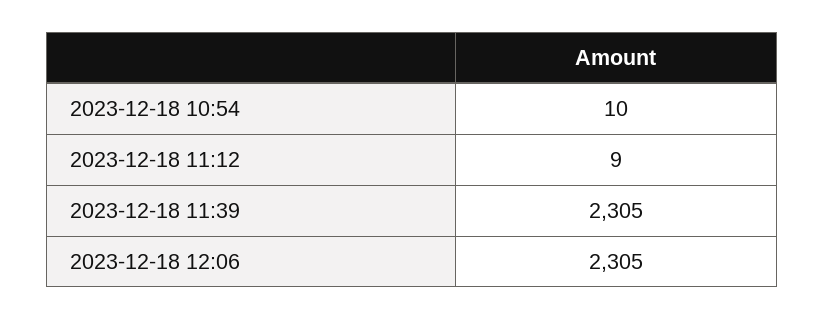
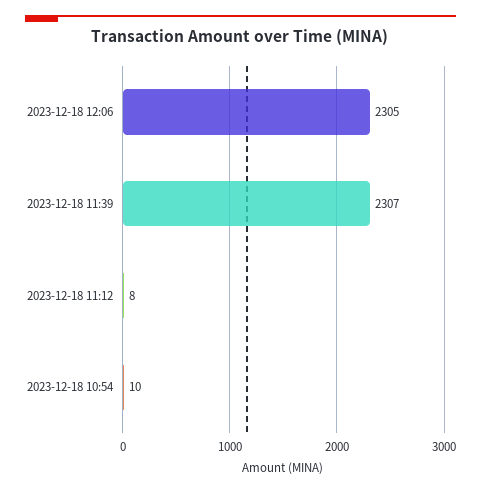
  {
    "2023-12-18 10:54": 10,
-   "2023-12-18 11:12": 9,
+   "2023-12-18 11:12": 8,
-   "2023-12-18 11:39": 2305,
+   "2023-12-18 11:39": 2307,
    "2023-12-18 12:06": 2305
  }

